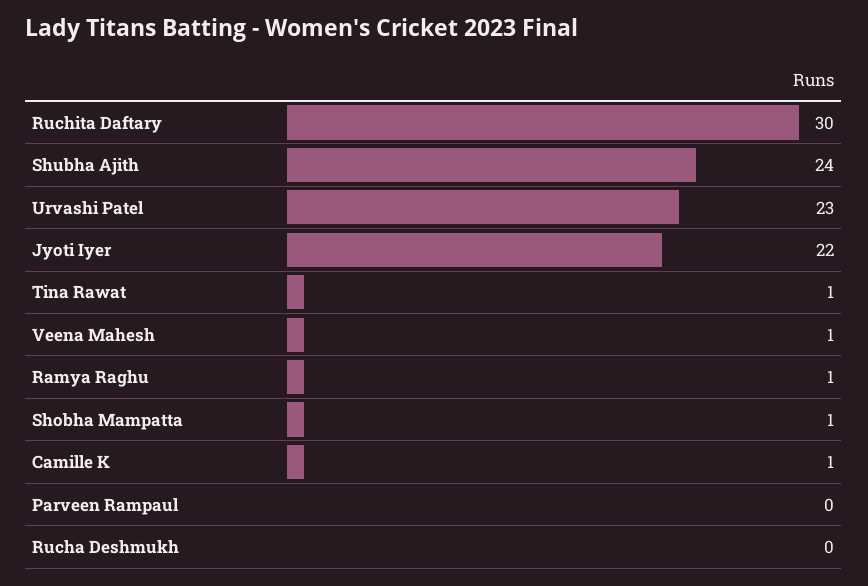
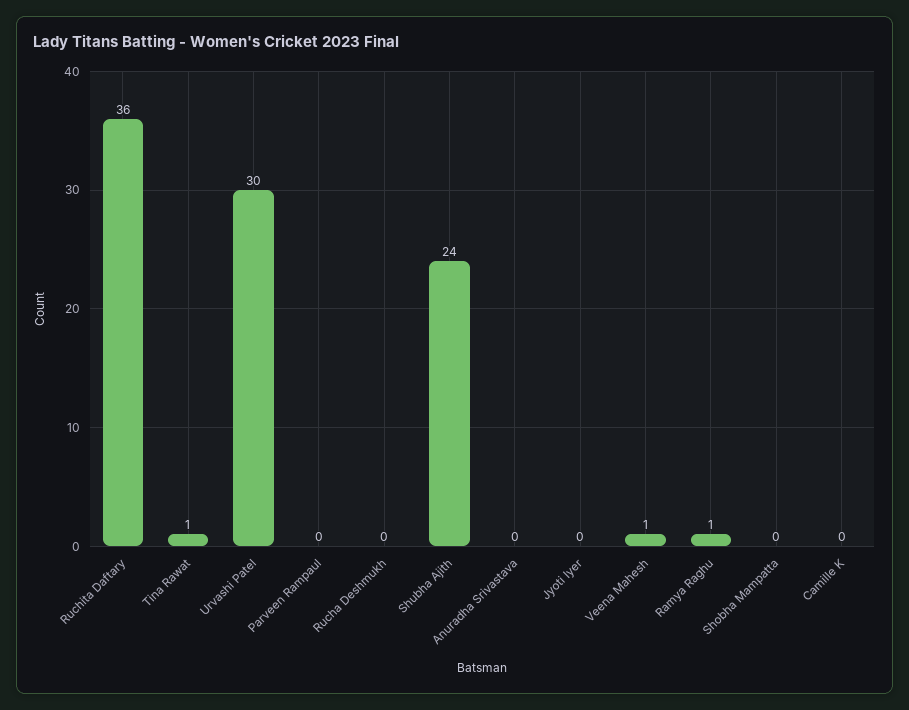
  {
-   "Ruchita Daftary": 30,
+   "Ruchita Daftary": 36,
    "Shubha Ajith": 24,
-   "Urvashi Patel": 23,
+   "Urvashi Patel": 30,
-   "Jyoti Iyer": 22,
+   "Jyoti Iyer": 0,
    "Tina Rawat": 1,
    "Veena Mahesh": 1,
    "Ramya Raghu": 1,
-   "Shobha Mampatta": 1,
+   "Shobha Mampatta": 0,
-   "Camille K": 1,
+   "Camille K": 0,
    "Parveen Rampaul": 0,
-   "Rucha Deshmukh": 0
+   "Rucha Deshmukh": 0,
+   "Anuradha Srivastava": 0
  }

